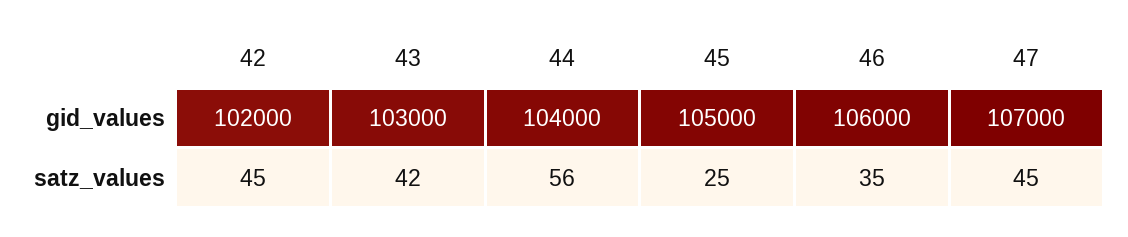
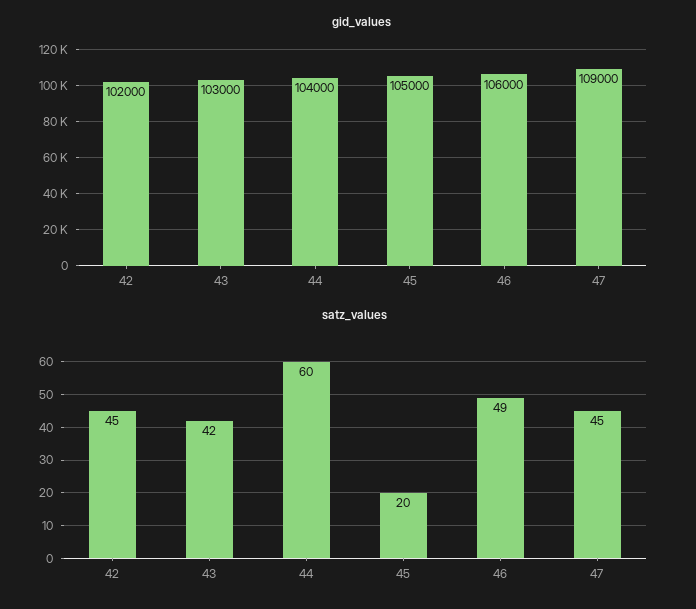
  {
    "gid_values": {
      "42": 102000,
      "43": 103000,
      "44": 104000,
      "45": 105000,
      "46": 106000,
-     "47": 107000
+     "47": 109000
    },
    "satz_values": {
      "42": 45,
      "43": 42,
-     "44": 56,
+     "44": 60,
-     "45": 25,
+     "45": 20,
-     "46": 35,
+     "46": 49,
      "47": 45
    }
  }

